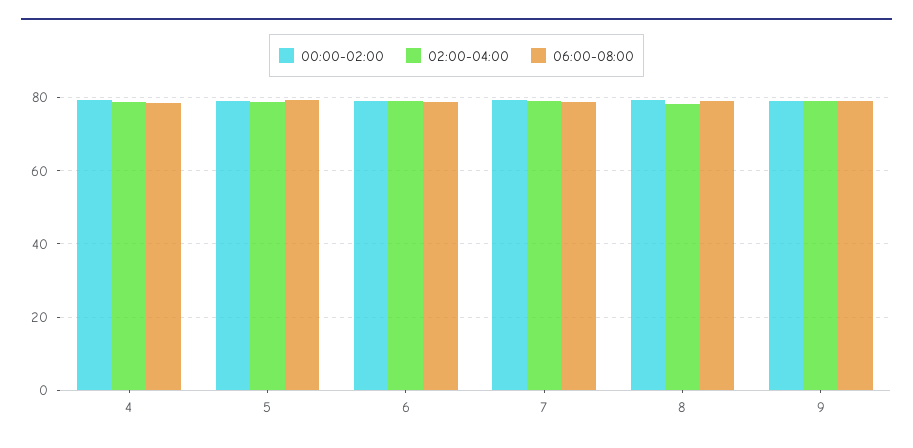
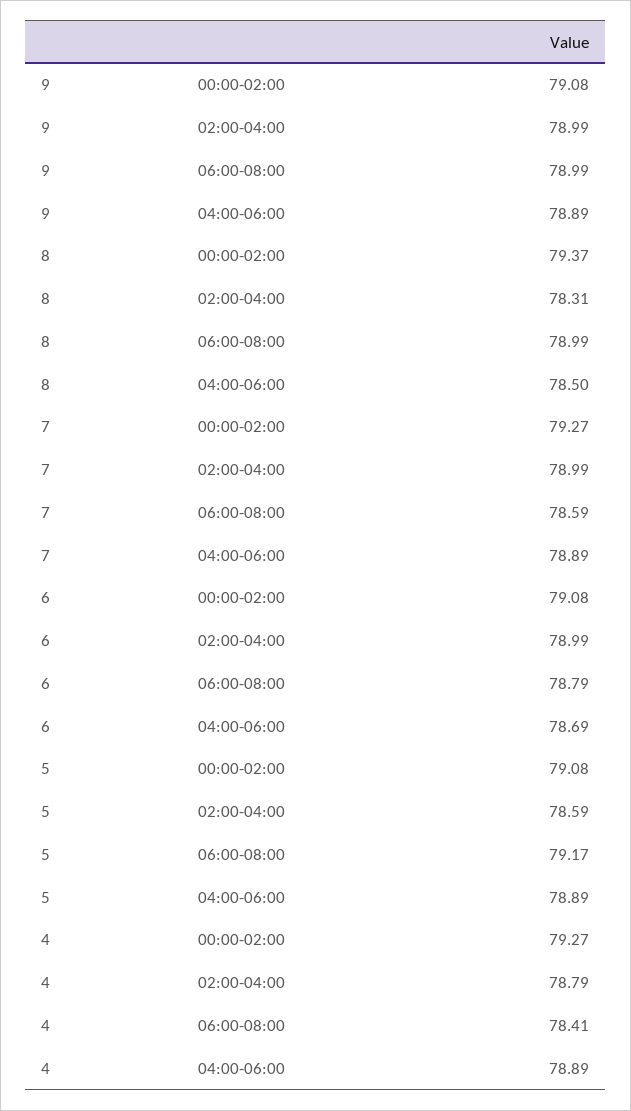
  {
    "00:00-02:00": {
      "4": 79.27,
      "5": 79.08,
      "6": 79.08,
      "7": 79.27,
      "8": 79.37,
      "9": 79.08
    },
    "02:00-04:00": {
      "4": 78.79,
      "5": 78.59,
      "6": 78.99,
      "7": 78.99,
      "8": 78.31,
      "9": 78.99
    },
    "06:00-08:00": {
      "4": 78.41,
      "5": 79.17,
      "6": 78.79,
      "7": 78.59,
      "8": 78.99,
      "9": 78.99
-   }
+   },
+   "04:00-06:00": {
+     "9": 78.89,
+     "8": 78.5,
+     "7": 78.89,
+     "6": 78.69,
+     "5": 78.89,
+     "4": 78.89
+   }
  }

